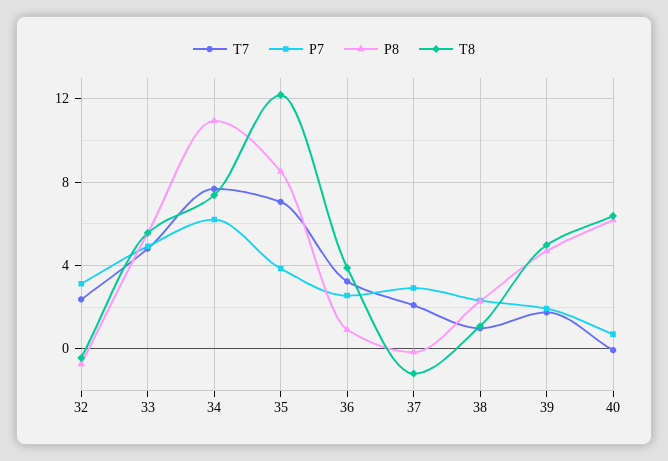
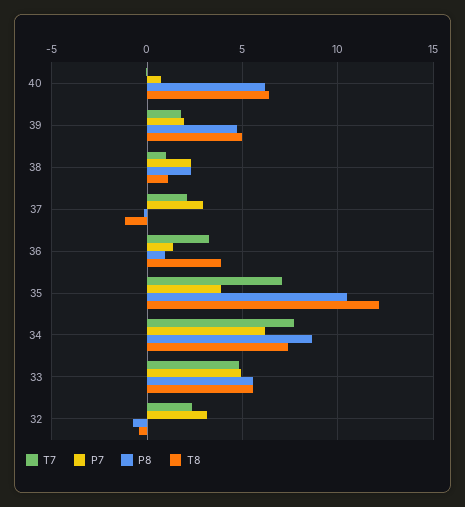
  {
    "T7": {
      "32": 2.5,
      "33": 5,
      "34": 7.5,
      "35": 7,
      "36": 3,
      "37": 2,
      "38": 1,
      "39": 2,
      "40": 0
    },
    "P7": {
      "32": 3,
      "33": 5,
      "34": 6,
      "35": 4,
-     "36": 2.5,
+     "36": 1.5,
      "37": 3,
      "38": 2.5,
      "39": 2,
      "40": 0.5
    },
    "P8": {
      "32": -0.5,
      "33": 5.5,
-     "34": 11,
+     "34": 8.5,
-     "35": 8.5,
+     "35": 10.5,
      "36": 1,
      "37": 0,
      "38": 2.5,
      "39": 4.5,
      "40": 6
    },
    "T8": {
      "32": -0.5,
      "33": 5.5,
      "34": 7.5,
      "35": 12,
      "36": 4,
      "37": -1,
      "38": 1,
      "39": 5,
      "40": 6.5
    }
  }

